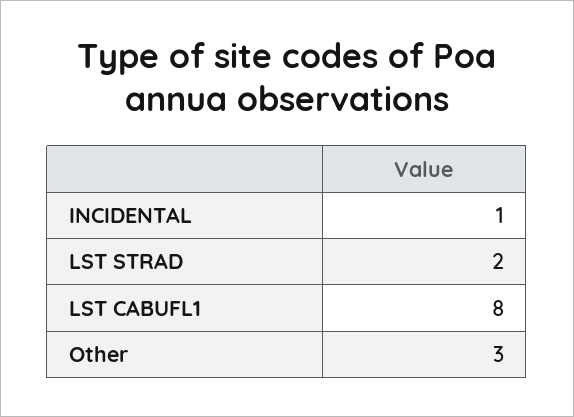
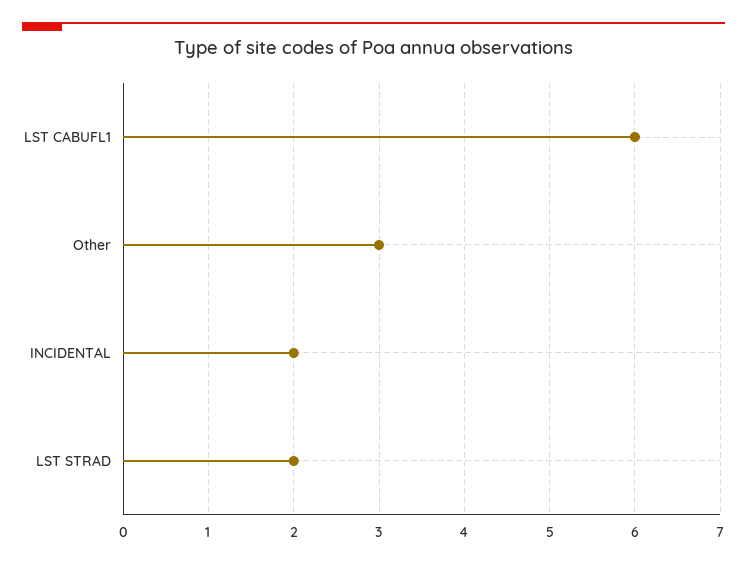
  {
-   "INCIDENTAL": 1,
+   "INCIDENTAL": 2,
    "LST STRAD": 2,
-   "LST CABUFL1": 8,
+   "LST CABUFL1": 6,
    "Other": 3
  }

